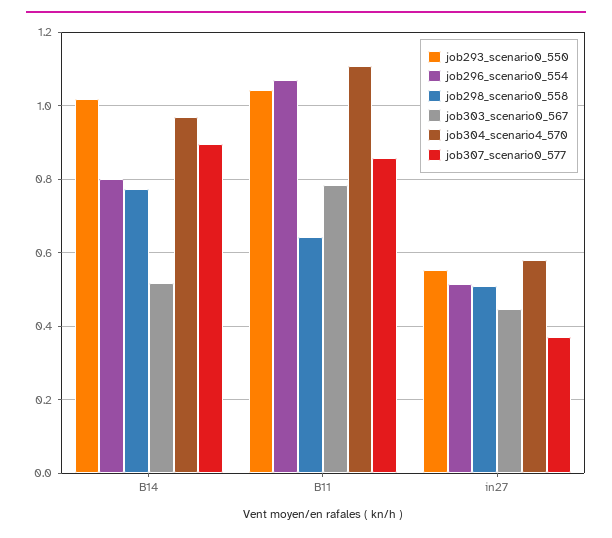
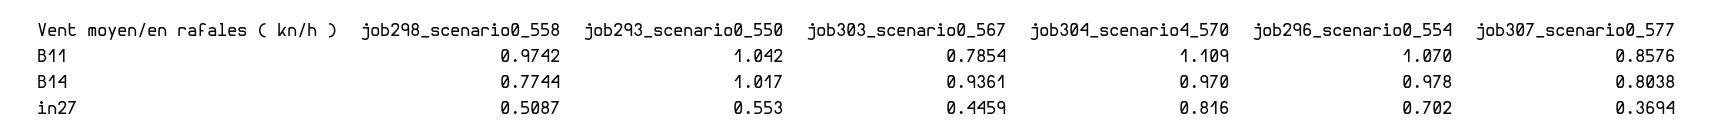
  {
    "job293_scenario0_550": {
      "B14": 1.017,
      "B11": 1.042,
      "in27": 0.553
    },
    "job296_scenario0_554": {
-     "B14": 0.8,
+     "B14": 0.978,
      "B11": 1.07,
-     "in27": 0.52
+     "in27": 0.702
    },
    "job298_scenario0_558": {
      "B14": 0.7744,
-     "B11": 0.64,
+     "B11": 0.9742,
      "in27": 0.5087
    },
    "job303_scenario0_567": {
-     "B14": 0.52,
+     "B14": 0.9361,
      "B11": 0.7854,
      "in27": 0.4459
    },
    "job304_scenario4_570": {
      "B14": 0.97,
      "B11": 1.109,
-     "in27": 0.58
+     "in27": 0.816
    },
    "job307_scenario0_577": {
-     "B14": 0.9,
+     "B14": 0.8038,
      "B11": 0.8576,
      "in27": 0.3694
    }
  }

